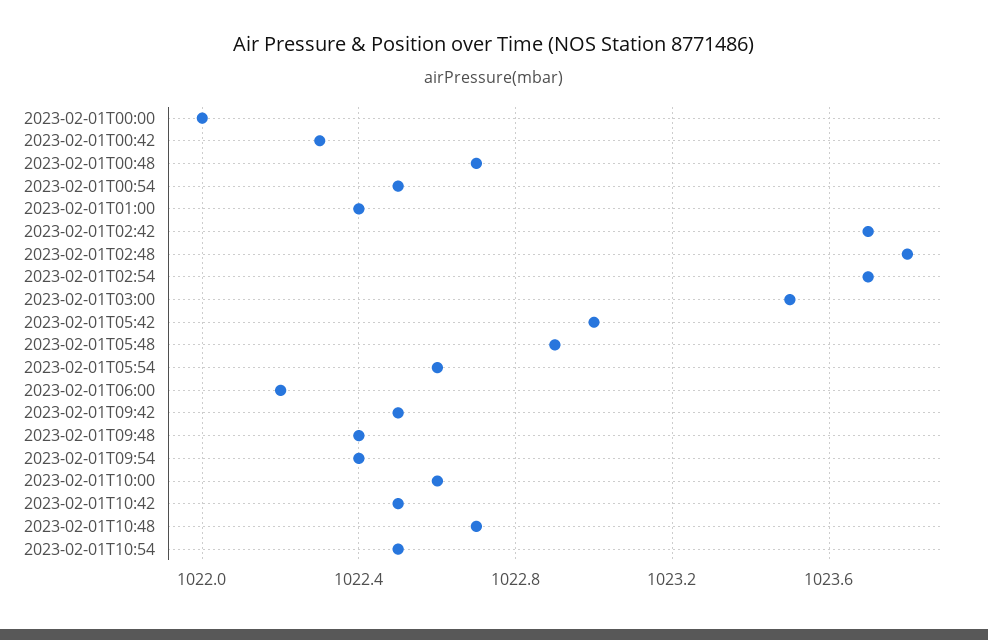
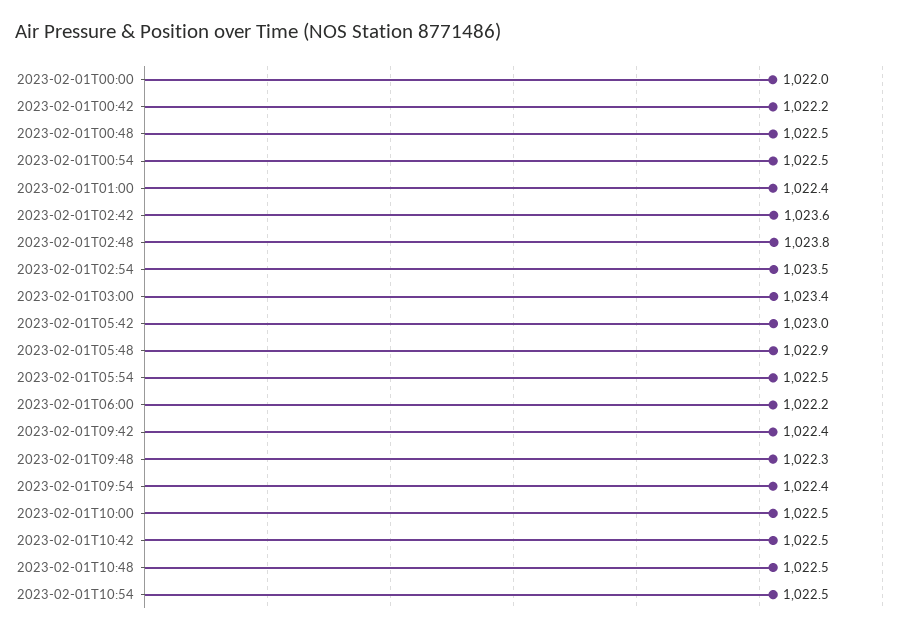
  {
    "2023-02-01T00:00": 1022,
-   "2023-02-01T00:42": 1022.3,
+   "2023-02-01T00:42": 1022.2,
-   "2023-02-01T00:48": 1022.7,
+   "2023-02-01T00:48": 1022.5,
    "2023-02-01T00:54": 1022.5,
    "2023-02-01T01:00": 1022.4,
-   "2023-02-01T02:42": 1023.7,
+   "2023-02-01T02:42": 1023.6,
    "2023-02-01T02:48": 1023.8,
-   "2023-02-01T02:54": 1023.7,
+   "2023-02-01T02:54": 1023.5,
-   "2023-02-01T03:00": 1023.5,
+   "2023-02-01T03:00": 1023.4,
    "2023-02-01T05:42": 1023,
    "2023-02-01T05:48": 1022.9,
-   "2023-02-01T05:54": 1022.6,
+   "2023-02-01T05:54": 1022.5,
    "2023-02-01T06:00": 1022.2,
-   "2023-02-01T09:42": 1022.5,
+   "2023-02-01T09:42": 1022.4,
-   "2023-02-01T09:48": 1022.4,
+   "2023-02-01T09:48": 1022.3,
    "2023-02-01T09:54": 1022.4,
-   "2023-02-01T10:00": 1022.6,
+   "2023-02-01T10:00": 1022.5,
    "2023-02-01T10:42": 1022.5,
-   "2023-02-01T10:48": 1022.7,
+   "2023-02-01T10:48": 1022.5,
    "2023-02-01T10:54": 1022.5
  }

